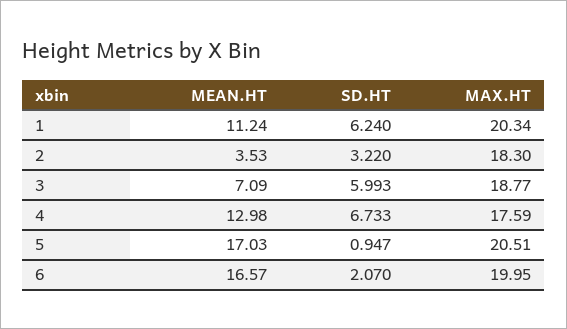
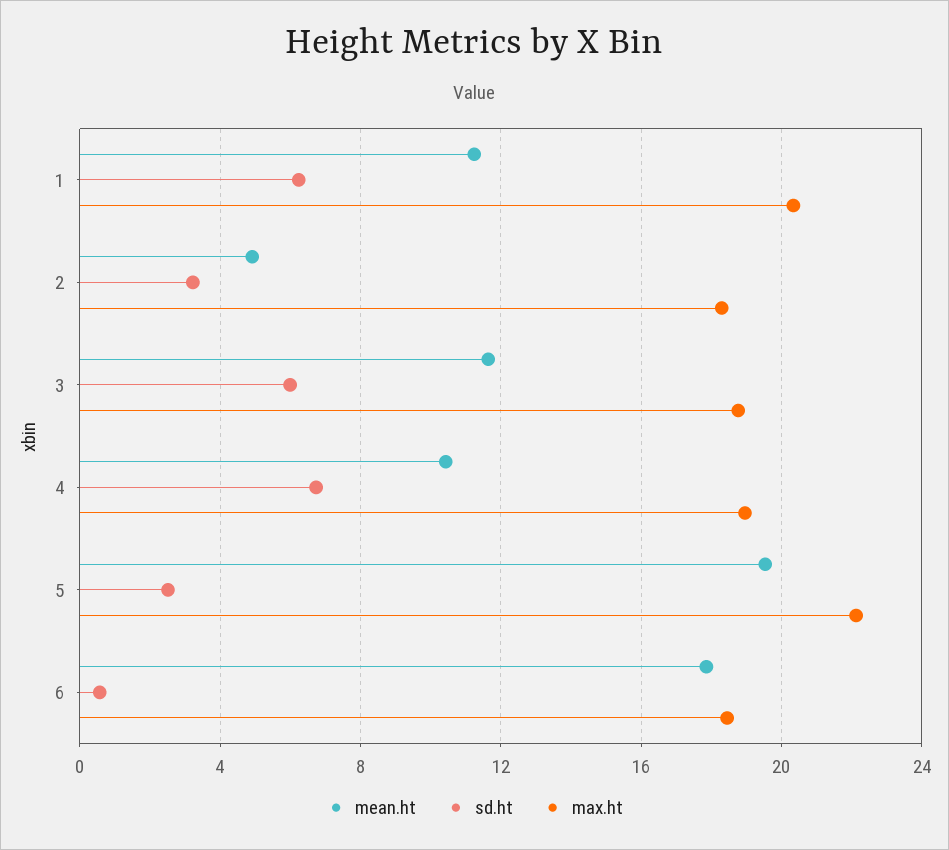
  {
    "MEAN.HT": {
      "1": 11.24,
-     "2": 3.53,
+     "2": 5,
-     "3": 7.09,
+     "3": 11.5,
-     "4": 12.98,
+     "4": 10.5,
-     "5": 17.03,
+     "5": 19.5,
-     "6": 16.57
+     "6": 18
    },
    "SD.HT": {
      "1": 6.24,
      "2": 3.22,
      "3": 5.993,
      "4": 6.733,
-     "5": 0.947,
+     "5": 2.5,
-     "6": 2.07
+     "6": 0.5
    },
    "MAX.HT": {
      "1": 20.34,
      "2": 18.3,
      "3": 18.77,
-     "4": 17.59,
+     "4": 19,
-     "5": 20.51,
+     "5": 22,
-     "6": 19.95
+     "6": 18.5
    }
  }

